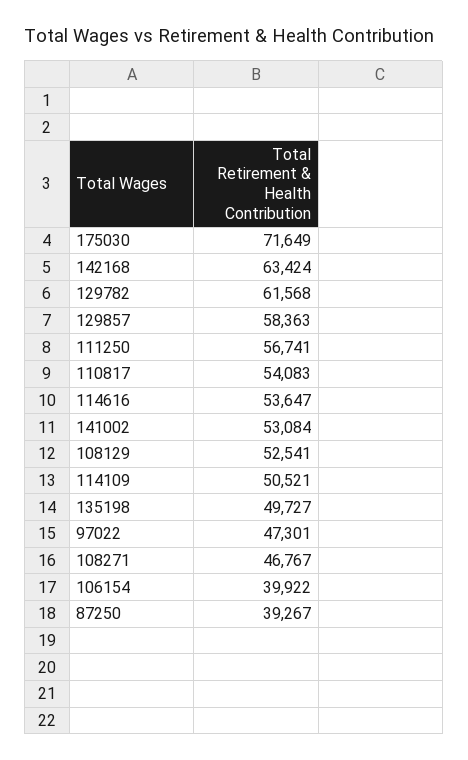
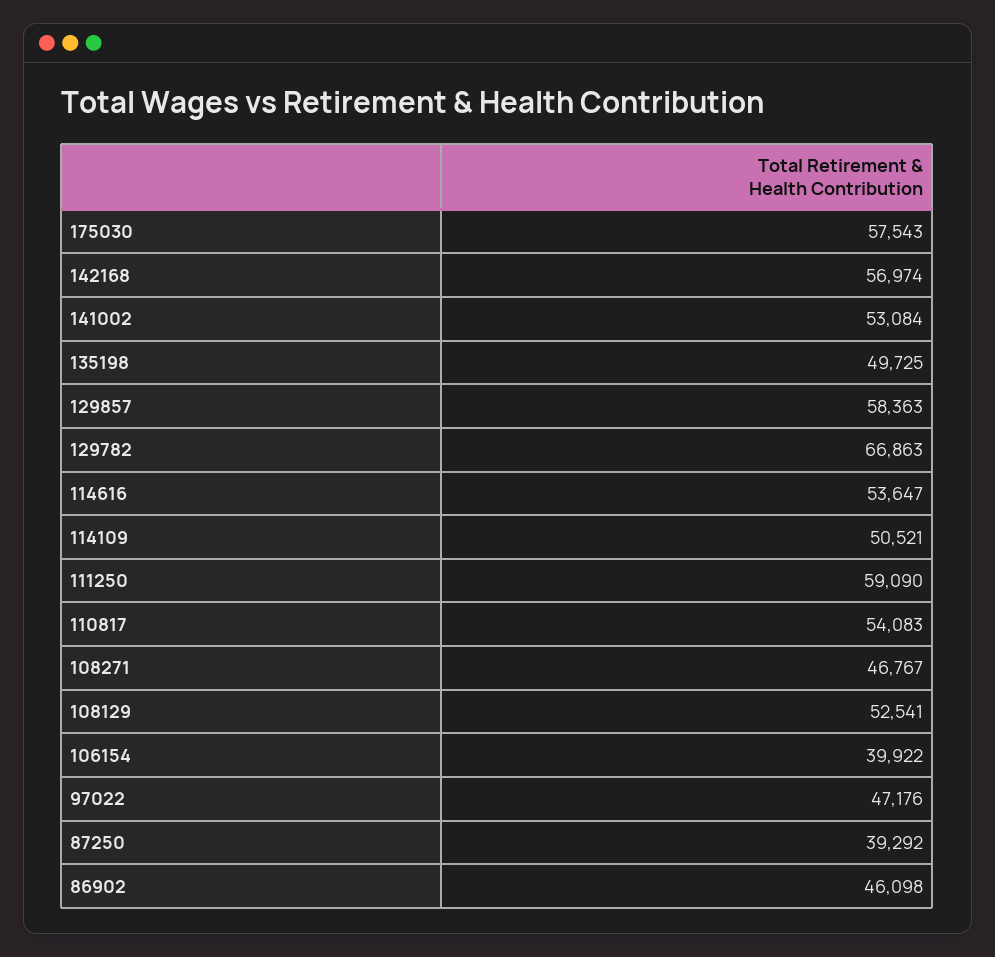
  {
-   "175030": 71649,
+   "175030": 57543,
-   "142168": 63424,
+   "142168": 56974,
-   "129782": 61568,
+   "129782": 66863,
    "129857": 58363,
-   "111250": 56741,
+   "111250": 59090,
    "110817": 54083,
    "114616": 53647,
    "141002": 53084,
    "108129": 52541,
    "114109": 50521,
-   "135198": 49727,
+   "135198": 49725,
-   "97022": 47301,
+   "97022": 47176,
    "108271": 46767,
    "106154": 39922,
-   "87250": 39267
+   "87250": 39292,
+   "86902": 46098
  }

